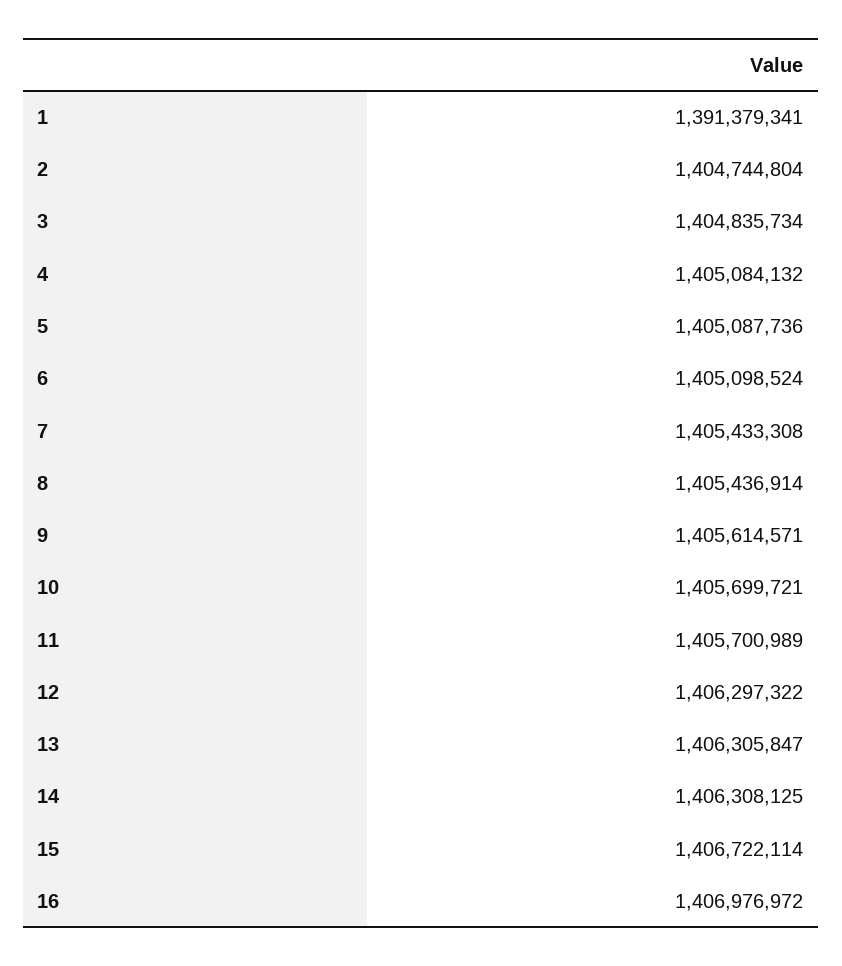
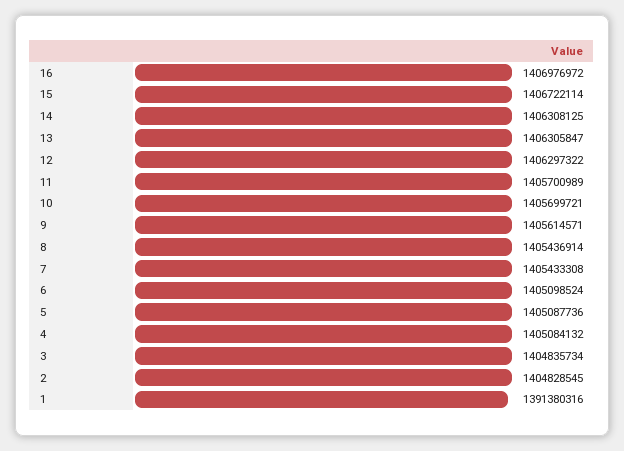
  {
-   "1": 1391379341,
+   "1": 1391380316,
-   "2": 1404744804,
+   "2": 1404828545,
    "3": 1404835734,
    "4": 1405084132,
    "5": 1405087736,
    "6": 1405098524,
    "7": 1405433308,
    "8": 1405436914,
    "9": 1405614571,
    "10": 1405699721,
    "11": 1405700989,
    "12": 1406297322,
    "13": 1406305847,
    "14": 1406308125,
    "15": 1406722114,
    "16": 1406976972
  }

